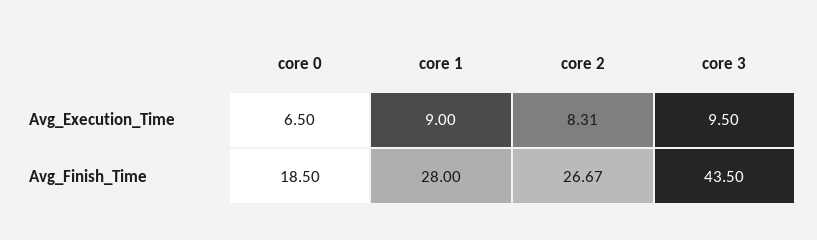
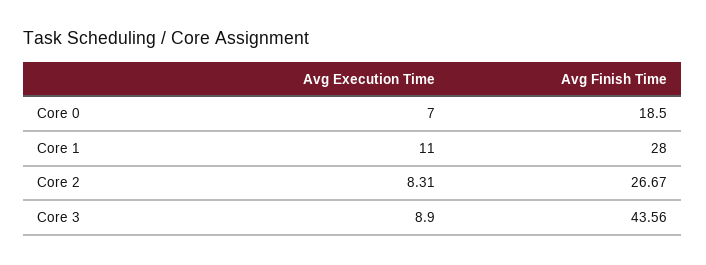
  {
    "core 0": {
-     "Avg_Execution_Time": 6.5,
+     "Avg_Execution_Time": 7,
      "Avg_Finish_Time": 18.5
    },
    "core 1": {
-     "Avg_Execution_Time": 9,
+     "Avg_Execution_Time": 11,
      "Avg_Finish_Time": 28
    },
    "core 2": {
      "Avg_Execution_Time": 8.31,
      "Avg_Finish_Time": 26.67
    },
    "core 3": {
-     "Avg_Execution_Time": 9.5,
+     "Avg_Execution_Time": 8.9,
-     "Avg_Finish_Time": 43.5
+     "Avg_Finish_Time": 43.56
    }
  }

